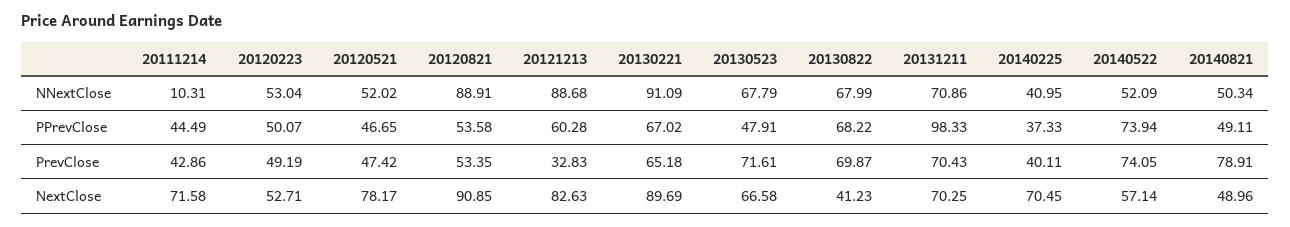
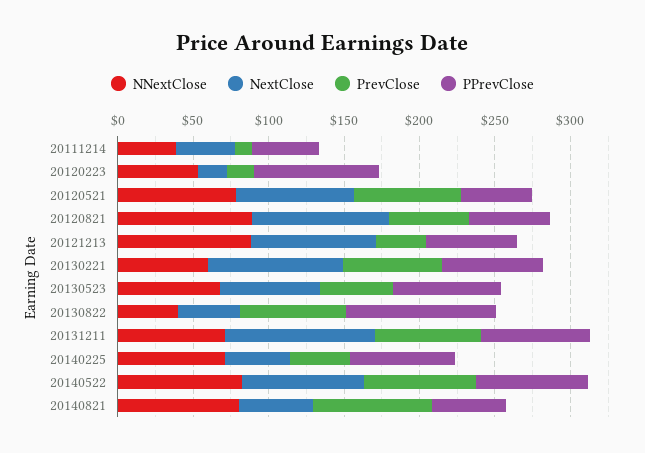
  {
    "NNextClose": {
-     "20111214": 10.31,
+     "20111214": 40,
      "20120223": 53.04,
-     "20120521": 52.02,
+     "20120521": 80,
      "20120821": 88.91,
      "20121213": 88.68,
-     "20130221": 91.09,
+     "20130221": 60,
      "20130523": 67.79,
-     "20130822": 67.99,
+     "20130822": 40,
      "20131211": 70.86,
-     "20140225": 40.95,
+     "20140225": 70,
-     "20140522": 52.09,
+     "20140522": 80,
-     "20140821": 50.34
+     "20140821": 80
    },
    "PPrevClose": {
      "20111214": 44.49,
-     "20120223": 50.07,
+     "20120223": 80,
      "20120521": 46.65,
      "20120821": 53.58,
      "20121213": 60.28,
      "20130221": 67.02,
-     "20130523": 47.91,
+     "20130523": 70,
-     "20130822": 68.22,
+     "20130822": 100,
-     "20131211": 98.33,
+     "20131211": 70,
-     "20140225": 37.33,
+     "20140225": 70,
      "20140522": 73.94,
      "20140821": 49.11
    },
    "PrevClose": {
-     "20111214": 42.86,
+     "20111214": 10,
-     "20120223": 49.19,
+     "20120223": 20,
-     "20120521": 47.42,
+     "20120521": 70,
      "20120821": 53.35,
      "20121213": 32.83,
      "20130221": 65.18,
-     "20130523": 71.61,
+     "20130523": 50,
      "20130822": 69.87,
      "20131211": 70.43,
      "20140225": 40.11,
      "20140522": 74.05,
      "20140821": 78.91
    },
    "NextClose": {
-     "20111214": 71.58,
+     "20111214": 40,
-     "20120223": 52.71,
+     "20120223": 20,
      "20120521": 78.17,
      "20120821": 90.85,
      "20121213": 82.63,
      "20130221": 89.69,
      "20130523": 66.58,
      "20130822": 41.23,
-     "20131211": 70.25,
+     "20131211": 100,
-     "20140225": 70.45,
+     "20140225": 40,
-     "20140522": 57.14,
+     "20140522": 80,
      "20140821": 48.96
    }
  }

